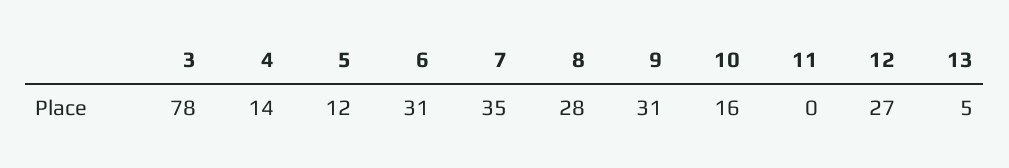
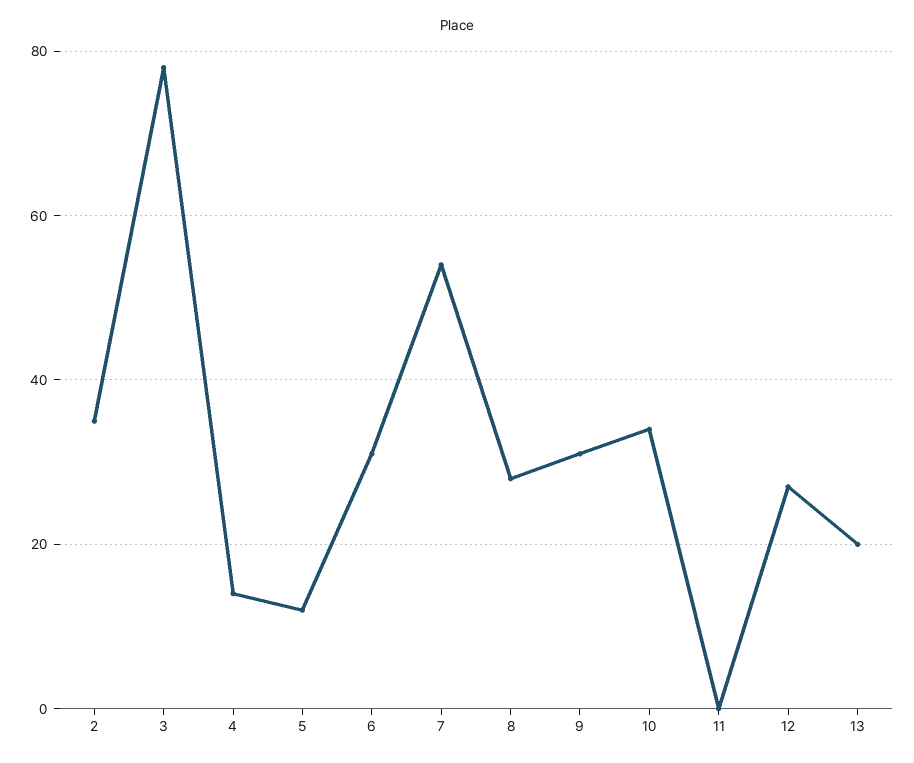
  {
    "3": 78,
    "4": 14,
    "5": 12,
    "6": 31,
-   "7": 35,
+   "7": 55,
    "8": 28,
    "9": 31,
-   "10": 16,
+   "10": 35,
    "11": 0,
    "12": 27,
-   "13": 5
+   "13": 20,
+   "2": 35
  }

